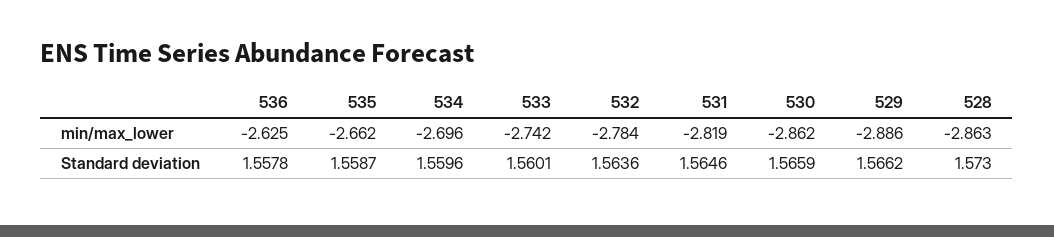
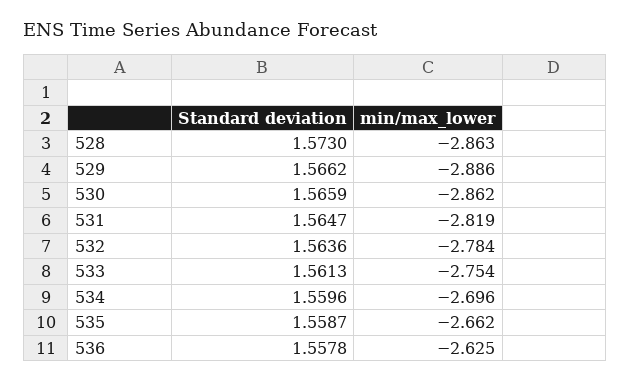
  {
    "536": {
      "min/max_lower": -2.625,
      "Standard deviation": 1.5578
    },
    "535": {
      "min/max_lower": -2.662,
      "Standard deviation": 1.5587
    },
    "534": {
      "min/max_lower": -2.696,
      "Standard deviation": 1.5596
    },
    "533": {
-     "min/max_lower": -2.742,
+     "min/max_lower": -2.754,
-     "Standard deviation": 1.5601
+     "Standard deviation": 1.5613
    },
    "532": {
      "min/max_lower": -2.784,
      "Standard deviation": 1.5636
    },
    "531": {
      "min/max_lower": -2.819,
-     "Standard deviation": 1.5646
+     "Standard deviation": 1.5647
    },
    "530": {
      "min/max_lower": -2.862,
      "Standard deviation": 1.5659
    },
    "529": {
      "min/max_lower": -2.886,
      "Standard deviation": 1.5662
    },
    "528": {
      "min/max_lower": -2.863,
      "Standard deviation": 1.573
    }
  }

